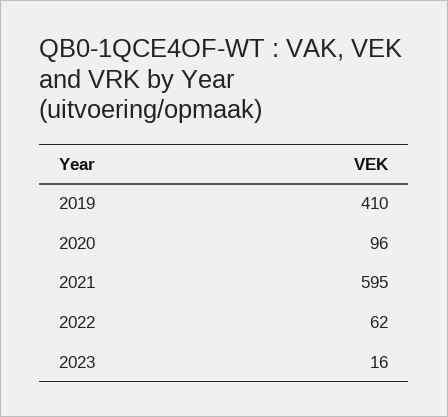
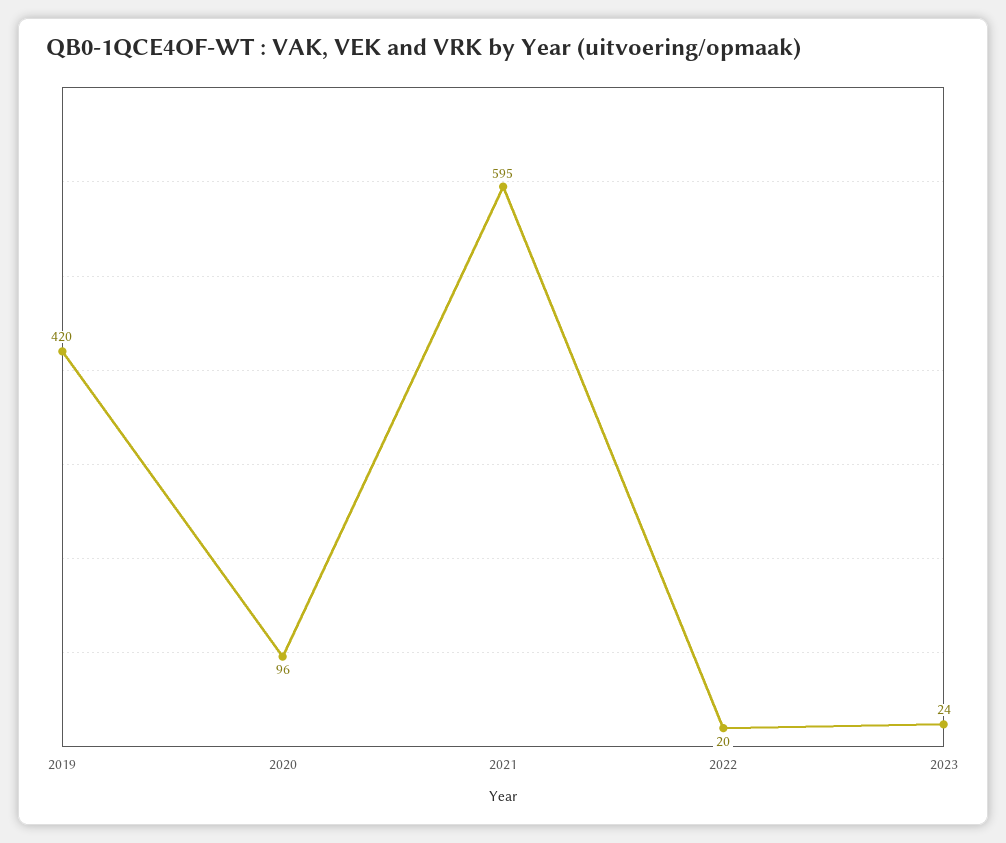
  {
-   "2019": 410,
+   "2019": 420,
    "2020": 96,
    "2021": 595,
-   "2022": 62,
+   "2022": 20,
-   "2023": 16
+   "2023": 24
  }

